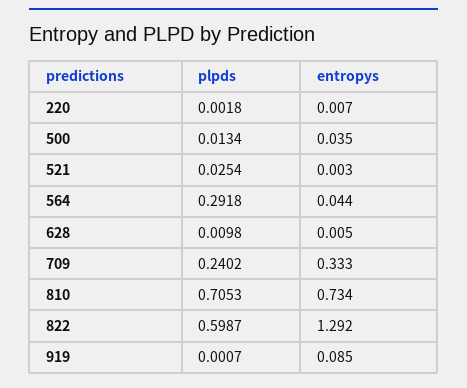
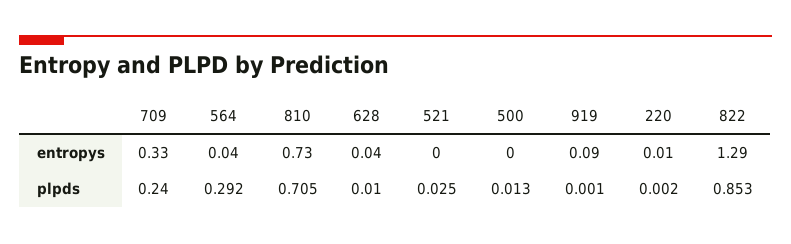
  {
    "plpds": {
      "220": 0.0018,
      "500": 0.0134,
      "521": 0.0254,
      "564": 0.2918,
      "628": 0.0098,
      "709": 0.2402,
      "810": 0.7053,
-     "822": 0.5987,
+     "822": 0.853,
      "919": 0.0007
    },
    "entropys": {
      "220": 0.007,
-     "500": 0.035,
+     "500": 0,
      "521": 0.003,
      "564": 0.044,
-     "628": 0.005,
+     "628": 0.04,
      "709": 0.333,
      "810": 0.734,
      "822": 1.292,
      "919": 0.085
    }
  }

